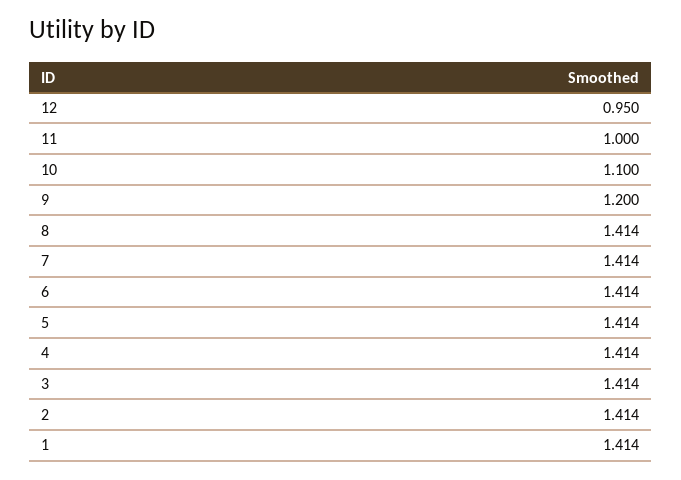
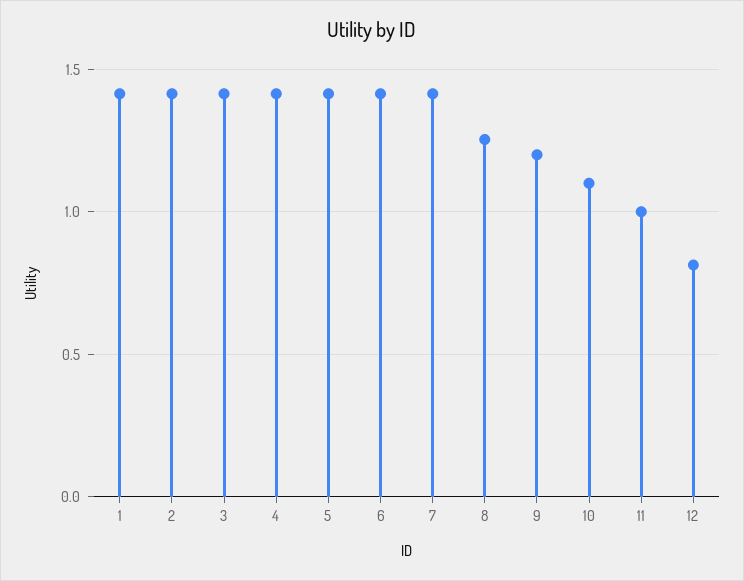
  {
-   "12": 0.95,
+   "12": 0.8,
    "11": 1,
    "10": 1.1,
    "9": 1.2,
-   "8": 1.414,
+   "8": 1.25,
    "7": 1.414,
    "6": 1.414,
    "5": 1.414,
    "4": 1.414,
    "3": 1.414,
    "2": 1.414,
    "1": 1.414
  }

